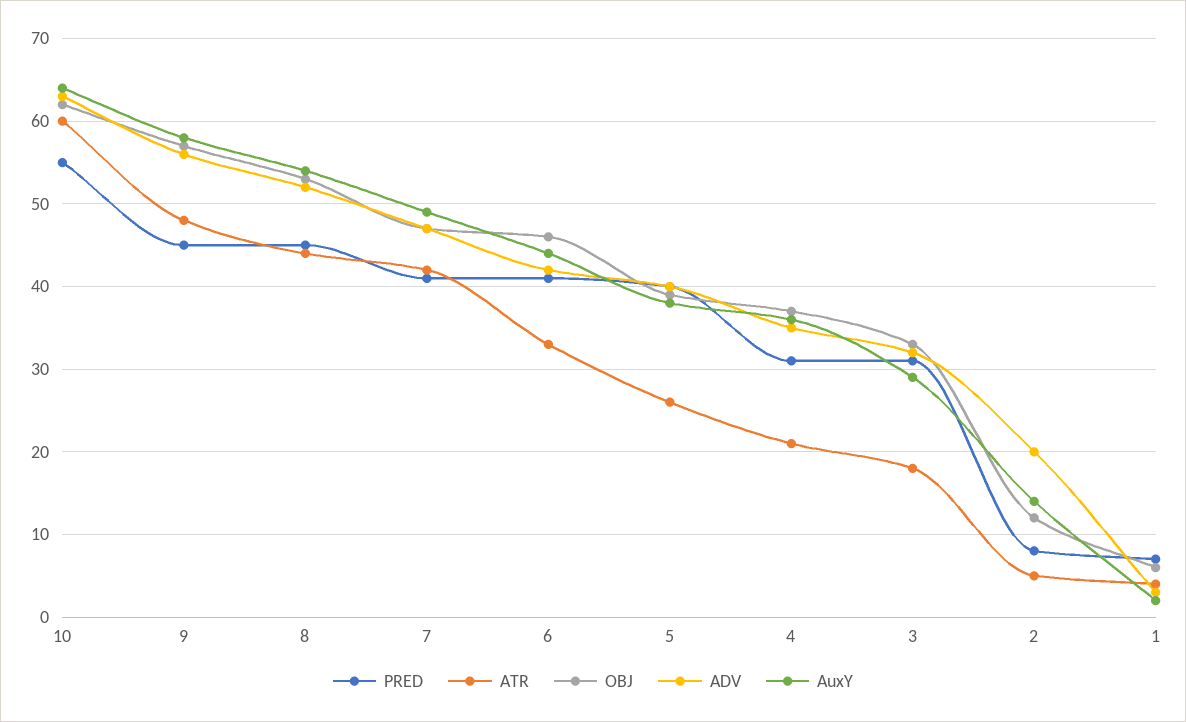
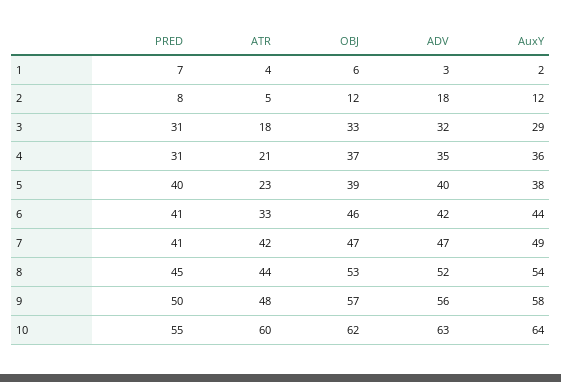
  {
    "PRED": {
      "10": 55,
-     "9": 45,
+     "9": 50,
      "8": 45,
      "7": 41,
      "6": 41,
      "5": 40,
      "4": 31,
      "3": 31,
      "2": 8,
      "1": 7
    },
    "ATR": {
      "10": 60,
      "9": 48,
      "8": 44,
      "7": 42,
      "6": 33,
-     "5": 26,
+     "5": 23,
      "4": 21,
      "3": 18,
      "2": 5,
      "1": 4
    },
    "OBJ": {
      "10": 62,
      "9": 57,
      "8": 53,
      "7": 47,
      "6": 46,
      "5": 39,
      "4": 37,
      "3": 33,
      "2": 12,
      "1": 6
    },
    "ADV": {
      "10": 63,
      "9": 56,
      "8": 52,
      "7": 47,
      "6": 42,
      "5": 40,
      "4": 35,
      "3": 32,
-     "2": 20,
+     "2": 18,
      "1": 3
    },
    "AuxY": {
      "10": 64,
      "9": 58,
      "8": 54,
      "7": 49,
      "6": 44,
      "5": 38,
      "4": 36,
      "3": 29,
-     "2": 14,
+     "2": 12,
      "1": 2
    }
  }

